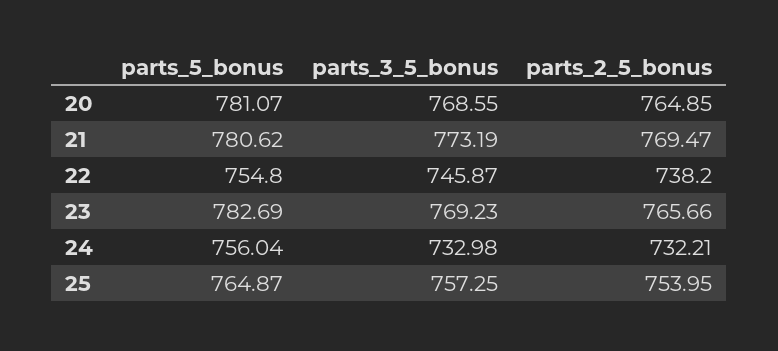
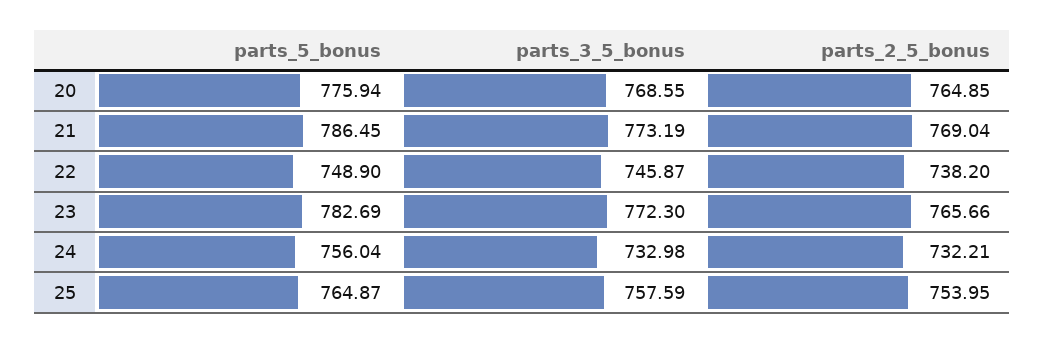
  {
    "parts_5_bonus": {
-     "20": 781.07,
+     "20": 775.94,
-     "21": 780.62,
+     "21": 786.45,
-     "22": 754.8,
+     "22": 748.9,
      "23": 782.69,
      "24": 756.04,
      "25": 764.87
    },
    "parts_3_5_bonus": {
      "20": 768.55,
      "21": 773.19,
      "22": 745.87,
-     "23": 769.23,
+     "23": 772.3,
      "24": 732.98,
-     "25": 757.25
+     "25": 757.59
    },
    "parts_2_5_bonus": {
      "20": 764.85,
-     "21": 769.47,
+     "21": 769.04,
      "22": 738.2,
      "23": 765.66,
      "24": 732.21,
      "25": 753.95
    }
  }

